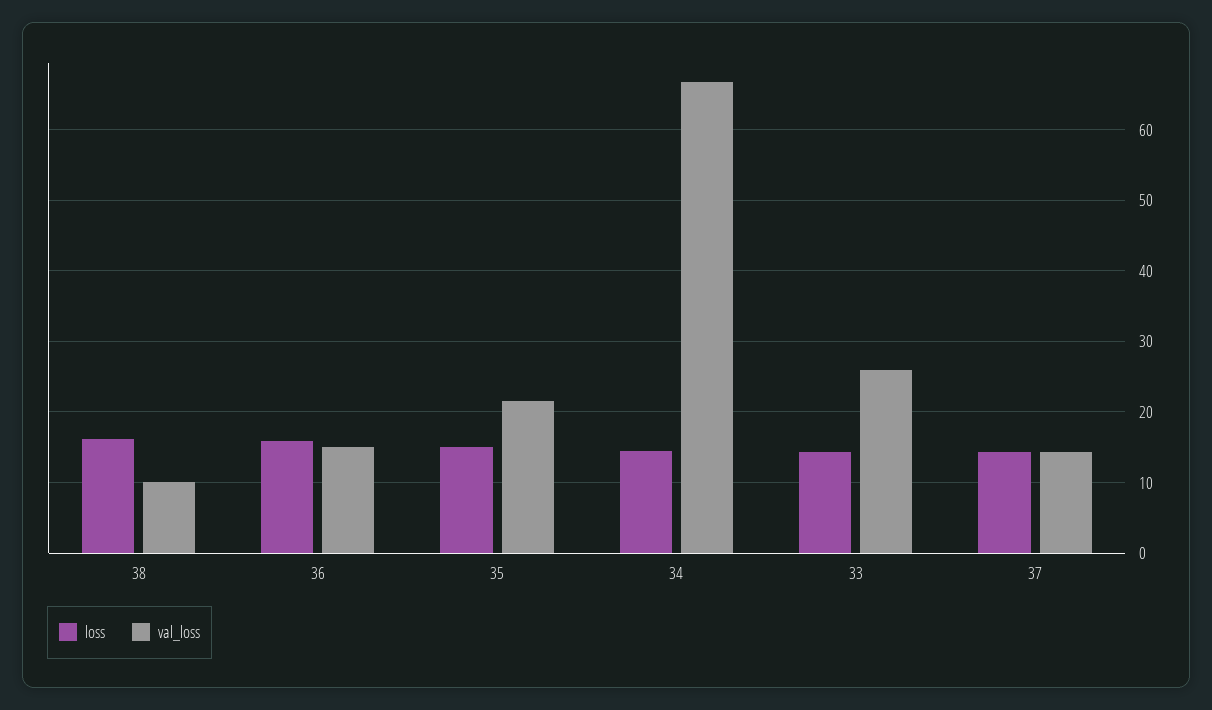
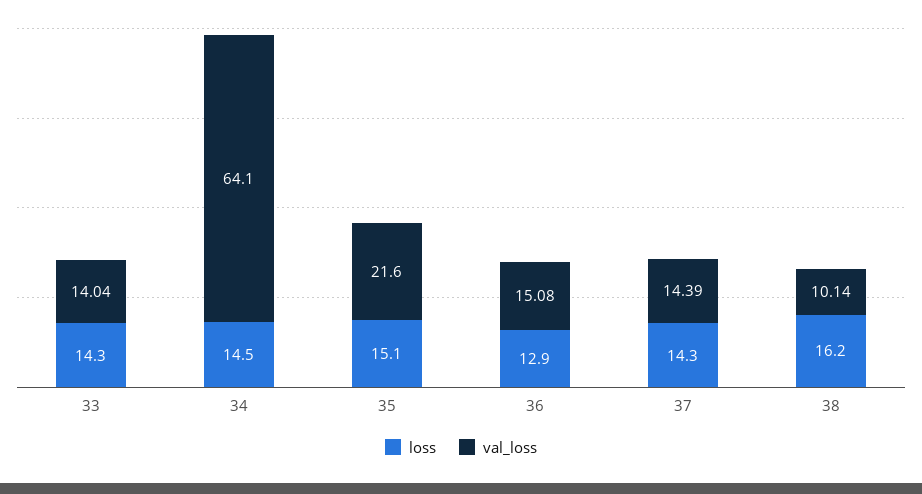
  {
    "loss": {
      "38": 16.2,
-     "36": 16,
+     "36": 12.9,
      "35": 15.1,
      "34": 14.5,
      "33": 14.3,
      "37": 14.3
    },
    "val_loss": {
      "38": 10.14,
      "36": 15.08,
      "35": 21.6,
-     "34": 67,
+     "34": 64.1,
-     "33": 26,
+     "33": 14.04,
      "37": 14.39
    }
  }

